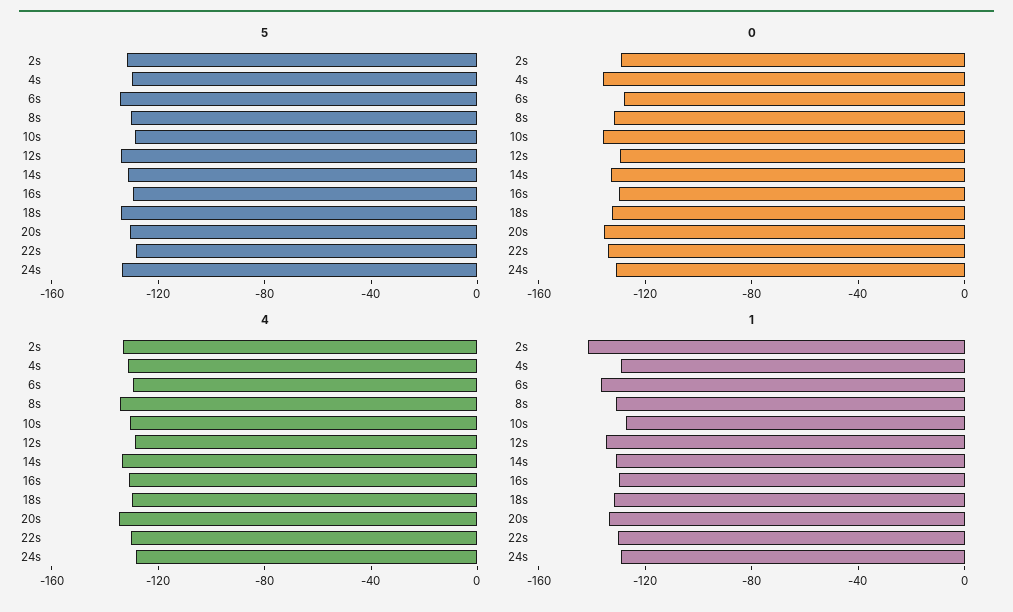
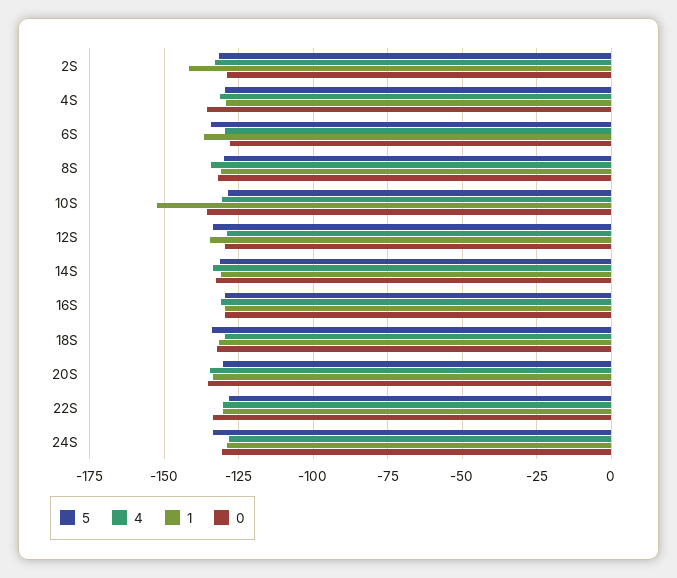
  {
    "5": {
      "2s": -132.5,
      "4s": -130,
      "6s": -135,
      "8s": -130,
      "10s": -127.5,
      "12s": -135,
      "14s": -130,
      "16s": -130,
      "18s": -135,
      "20s": -130,
      "22s": -127.5,
      "24s": -132.5
    },
    "0": {
      "2s": -130,
      "4s": -135,
      "6s": -127.5,
      "8s": -132.5,
      "10s": -135,
      "12s": -130,
      "14s": -132.5,
      "16s": -130,
      "18s": -132.5,
      "20s": -135,
      "22s": -135,
      "24s": -130
    },
    "4": {
      "2s": -132.5,
      "4s": -132.5,
      "6s": -130,
      "8s": -135,
      "10s": -130,
      "12s": -130,
      "14s": -132.5,
      "16s": -130,
      "18s": -130,
      "20s": -135,
      "22s": -130,
      "24s": -127.5
    },
    "1": {
      "2s": -142.5,
      "4s": -130,
      "6s": -137.5,
      "8s": -130,
-     "10s": -130,
+     "10s": -152.5,
      "12s": -135,
      "14s": -130,
      "16s": -130,
      "18s": -132.5,
      "20s": -132.5,
      "22s": -130,
      "24s": -130
    }
  }

